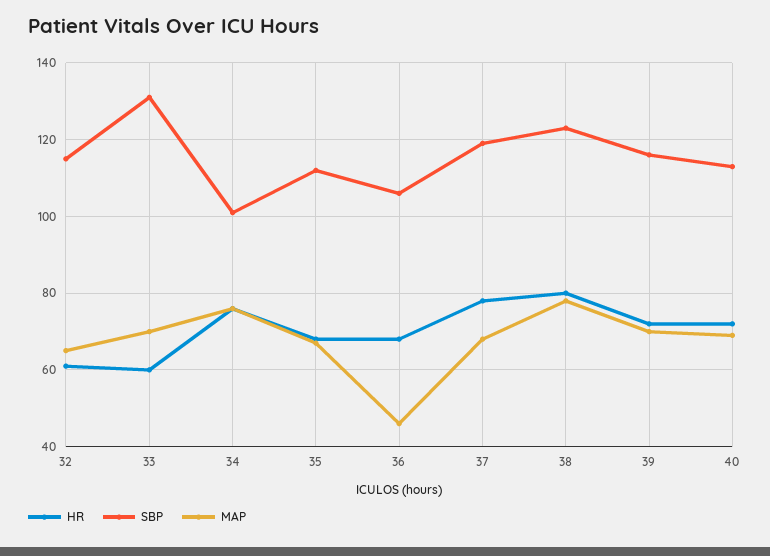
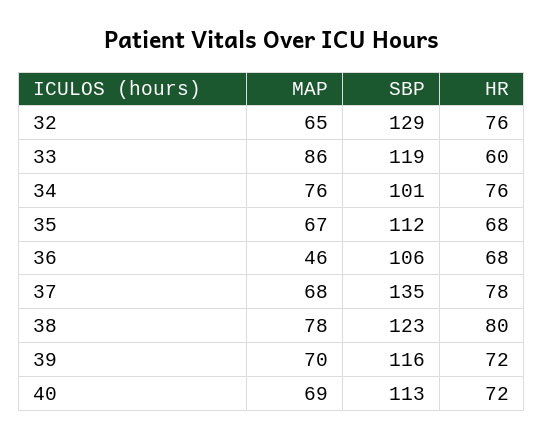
  {
    "HR": {
-     "32": 60,
+     "32": 76,
      "33": 60,
      "34": 76,
      "35": 68,
      "36": 68,
      "37": 78,
      "38": 80,
      "39": 72,
      "40": 72
    },
    "SBP": {
-     "32": 115,
+     "32": 129,
-     "33": 130,
+     "33": 119,
      "34": 101,
      "35": 112,
      "36": 106,
-     "37": 120,
+     "37": 135,
      "38": 123,
      "39": 116,
      "40": 113
    },
    "MAP": {
      "32": 65,
-     "33": 70,
+     "33": 86,
      "34": 76,
      "35": 67,
      "36": 46,
      "37": 68,
      "38": 78,
      "39": 70,
      "40": 69
    }
  }

